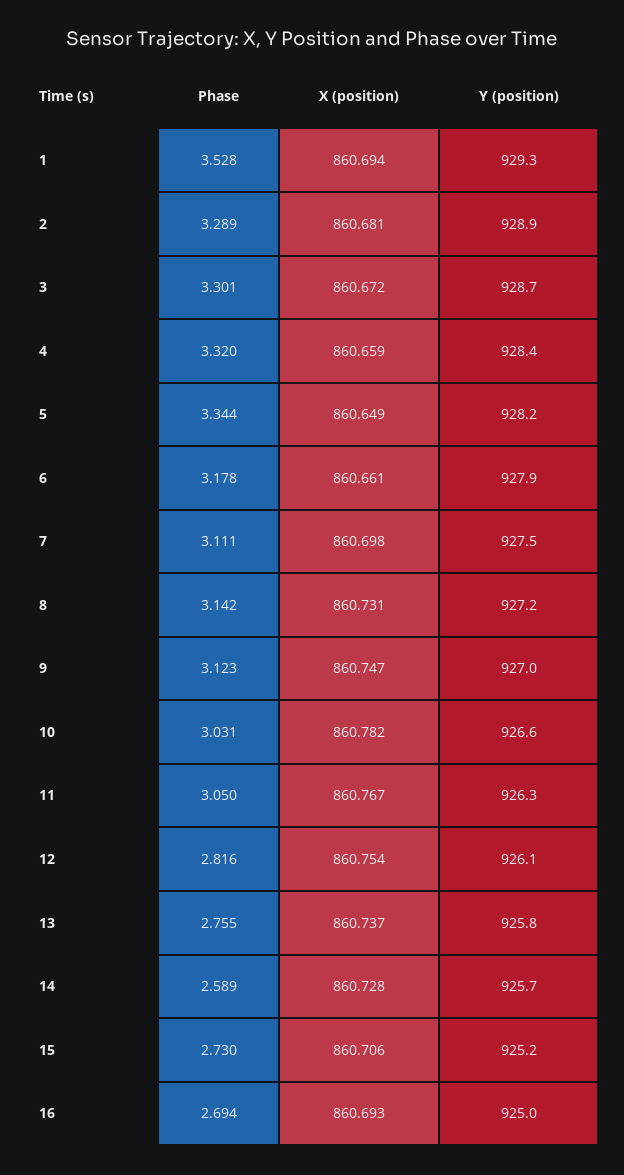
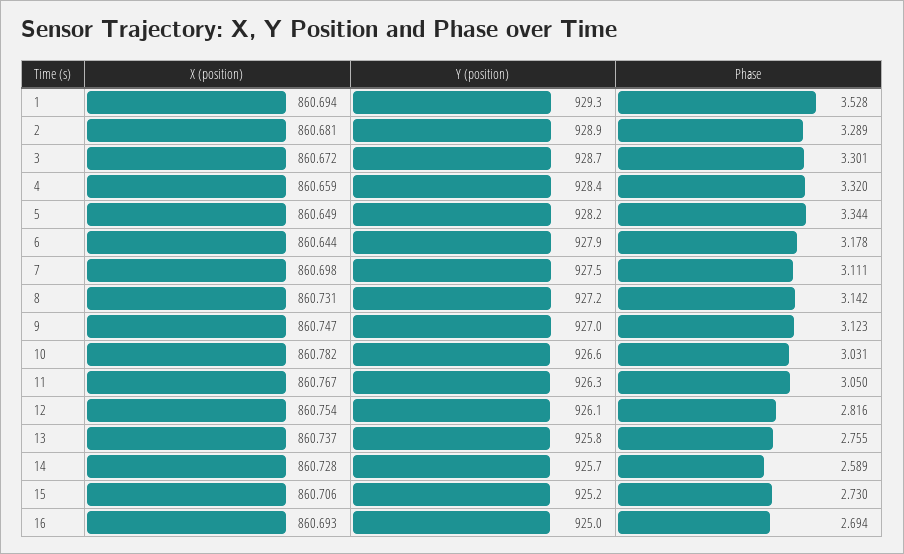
  {
    "Phase": {
      "1": 3.528,
      "2": 3.289,
      "3": 3.301,
      "4": 3.32,
      "5": 3.344,
      "6": 3.178,
      "7": 3.111,
      "8": 3.142,
      "9": 3.123,
      "10": 3.031,
      "11": 3.05,
      "12": 2.816,
      "13": 2.755,
      "14": 2.589,
      "15": 2.73,
      "16": 2.694
    },
    "X (position)": {
      "1": 860.694,
      "2": 860.681,
      "3": 860.672,
      "4": 860.659,
      "5": 860.649,
-     "6": 860.661,
+     "6": 860.644,
      "7": 860.698,
      "8": 860.731,
      "9": 860.747,
      "10": 860.782,
      "11": 860.767,
      "12": 860.754,
      "13": 860.737,
      "14": 860.728,
      "15": 860.706,
      "16": 860.693
    },
    "Y (position)": {
      "1": 929.3,
      "2": 928.9,
      "3": 928.7,
      "4": 928.4,
      "5": 928.2,
      "6": 927.9,
      "7": 927.5,
      "8": 927.2,
      "9": 927,
      "10": 926.6,
      "11": 926.3,
      "12": 926.1,
      "13": 925.8,
      "14": 925.7,
      "15": 925.2,
      "16": 925
    }
  }

